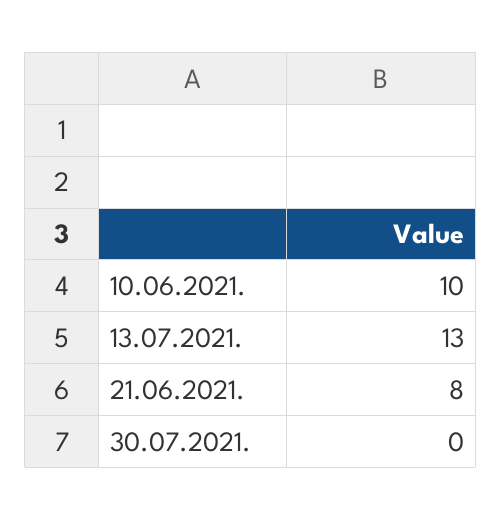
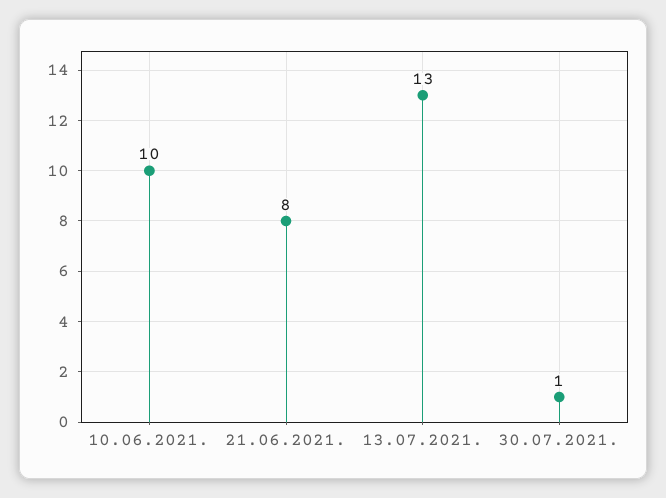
  {
    "10.06.2021.": 10,
    "13.07.2021.": 13,
    "21.06.2021.": 8,
-   "30.07.2021.": 0
+   "30.07.2021.": 1
  }

